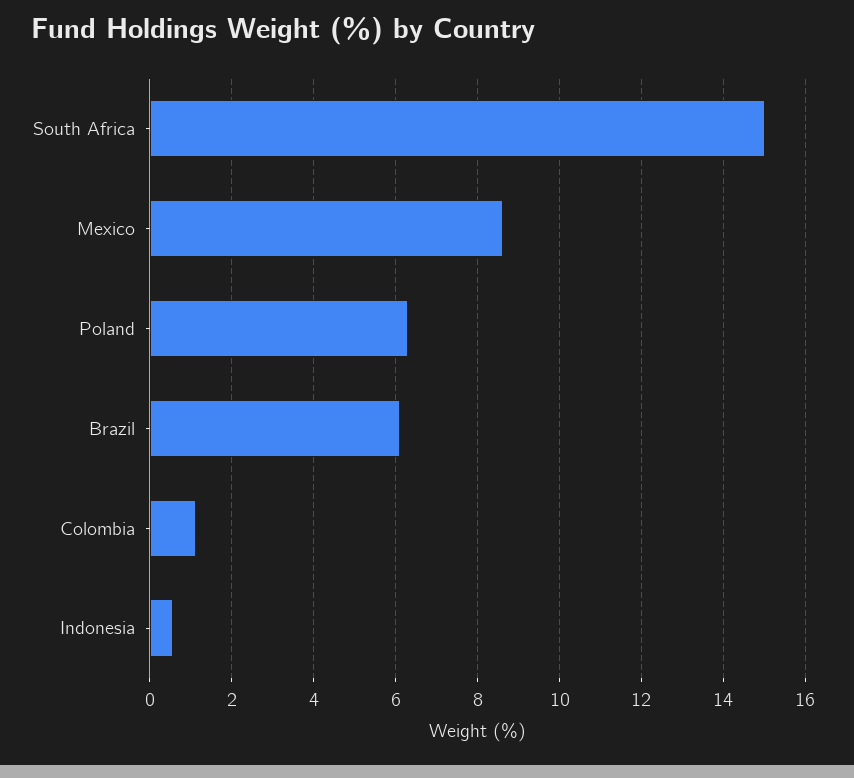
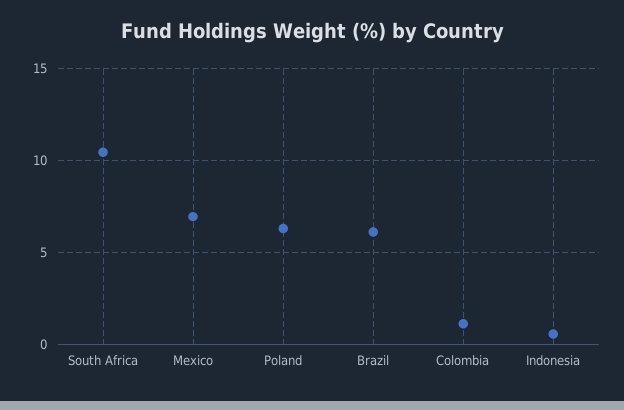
  {
-   "South Africa": 15,
+   "South Africa": 10.5,
-   "Mexico": 8.6,
+   "Mexico": 7,
    "Poland": 6.4,
    "Brazil": 6.2,
    "Colombia": 1.2,
    "Indonesia": 0.6
  }

